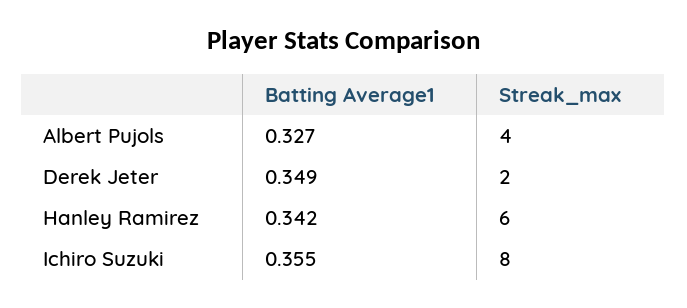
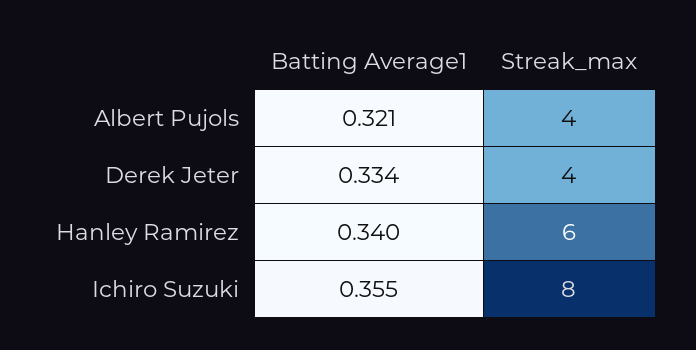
  {
    "Batting Average1": {
-     "Albert Pujols": 0.327,
+     "Albert Pujols": 0.321,
-     "Derek Jeter": 0.349,
+     "Derek Jeter": 0.334,
-     "Hanley Ramirez": 0.342,
+     "Hanley Ramirez": 0.34,
      "Ichiro Suzuki": 0.355
    },
    "Streak_max": {
      "Albert Pujols": 4,
-     "Derek Jeter": 2,
+     "Derek Jeter": 4,
      "Hanley Ramirez": 6,
      "Ichiro Suzuki": 8
    }
  }

